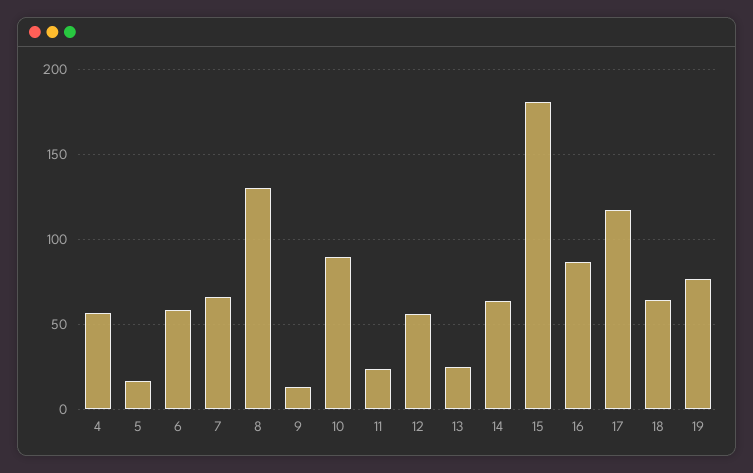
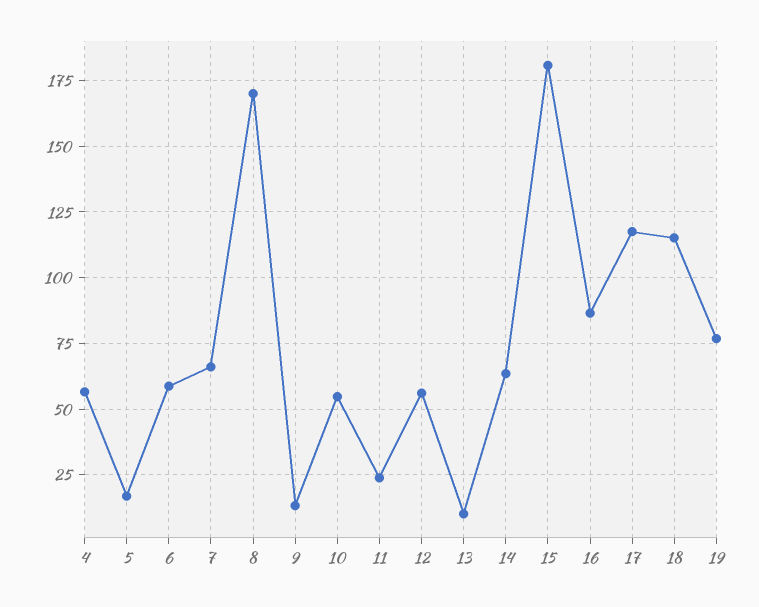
  {
    "4": 57.5,
    "5": 17.5,
    "6": 57.5,
    "7": 65,
-   "8": 130,
+   "8": 170,
    "9": 12.5,
-   "10": 90,
+   "10": 55,
    "11": 25,
    "12": 55,
-   "13": 25,
+   "13": 10,
    "14": 62.5,
    "15": 180,
    "16": 87.5,
    "17": 117.5,
-   "18": 65,
+   "18": 115,
    "19": 77.5
  }

